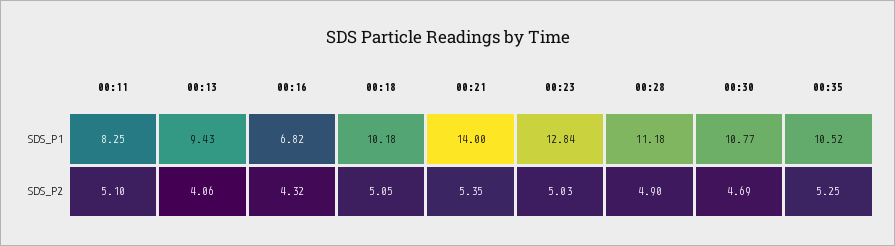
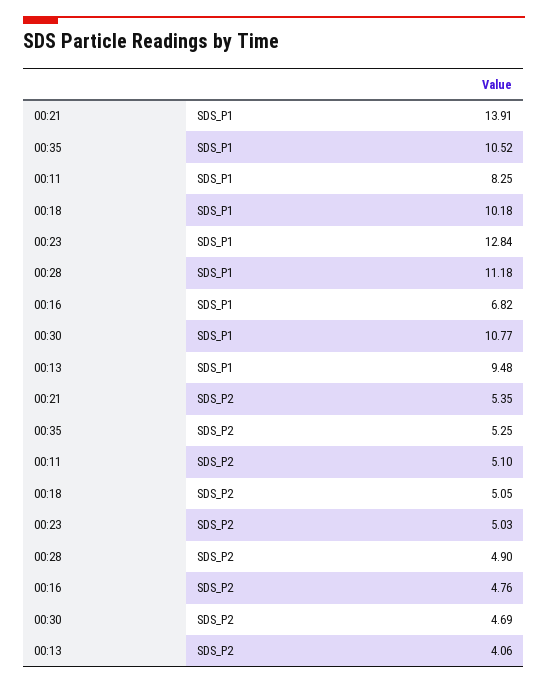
  {
    "00:11": {
      "SDS_P1": 8.25,
      "SDS_P2": 5.1
    },
    "00:13": {
-     "SDS_P1": 9.43,
+     "SDS_P1": 9.48,
      "SDS_P2": 4.06
    },
    "00:16": {
      "SDS_P1": 6.82,
-     "SDS_P2": 4.32
+     "SDS_P2": 4.76
    },
    "00:18": {
      "SDS_P1": 10.18,
      "SDS_P2": 5.05
    },
    "00:21": {
-     "SDS_P1": 14,
+     "SDS_P1": 13.91,
      "SDS_P2": 5.35
    },
    "00:23": {
      "SDS_P1": 12.84,
      "SDS_P2": 5.03
    },
    "00:28": {
      "SDS_P1": 11.18,
      "SDS_P2": 4.9
    },
    "00:30": {
      "SDS_P1": 10.77,
      "SDS_P2": 4.69
    },
    "00:35": {
      "SDS_P1": 10.52,
      "SDS_P2": 5.25
    }
  }

